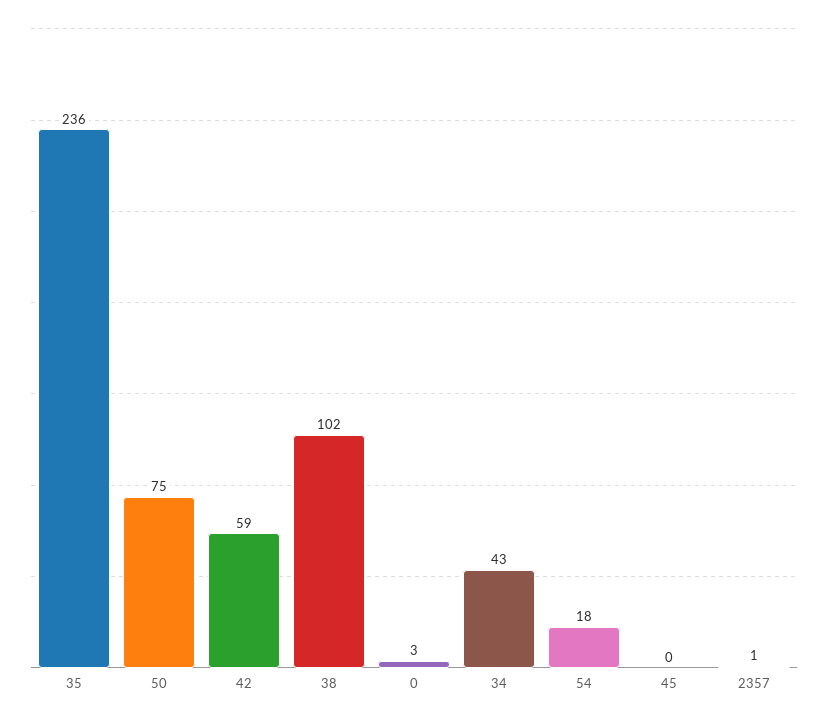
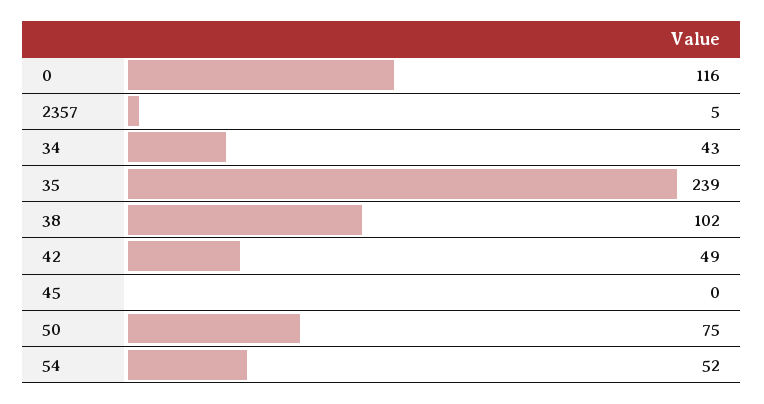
  {
-   "35": 236,
+   "35": 239,
    "50": 75,
-   "42": 59,
+   "42": 49,
    "38": 102,
-   "0": 3,
+   "0": 116,
    "34": 43,
-   "54": 18,
+   "54": 52,
    "45": 0,
-   "2357": 1
+   "2357": 5
  }

